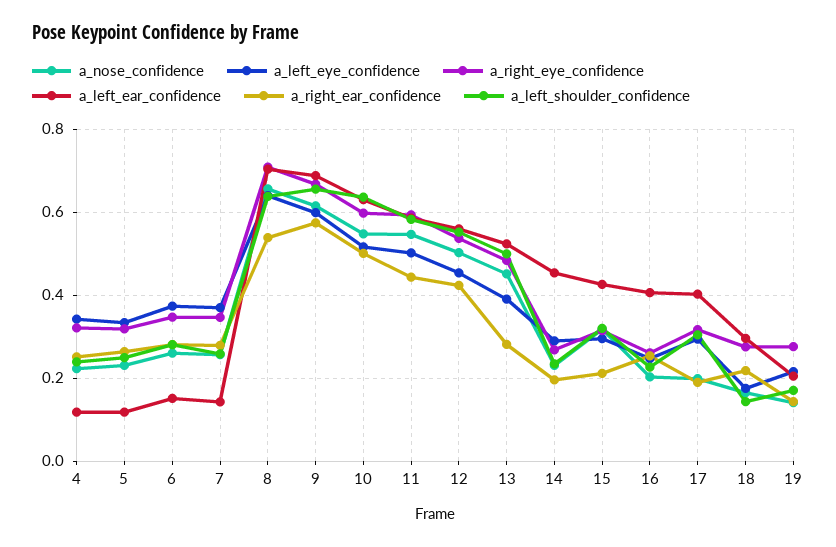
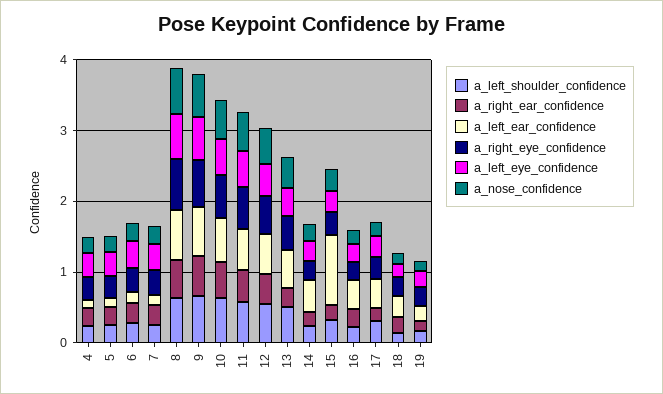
  {
    "a_nose_confidence": {
      "4": 0.22,
      "5": 0.24,
      "6": 0.26,
      "7": 0.26,
      "8": 0.66,
      "9": 0.62,
      "10": 0.54,
      "11": 0.54,
      "12": 0.5,
      "13": 0.46,
      "14": 0.24,
      "15": 0.32,
      "16": 0.2,
      "17": 0.2,
      "18": 0.16,
      "19": 0.14
    },
    "a_left_eye_confidence": {
      "4": 0.34,
      "5": 0.34,
      "6": 0.38,
      "7": 0.38,
      "8": 0.64,
      "9": 0.6,
      "10": 0.52,
      "11": 0.5,
      "12": 0.46,
      "13": 0.4,
      "14": 0.28,
      "15": 0.3,
      "16": 0.24,
      "17": 0.3,
      "18": 0.18,
      "19": 0.22
    },
    "a_right_eye_confidence": {
      "4": 0.32,
      "5": 0.32,
      "6": 0.34,
      "7": 0.34,
      "8": 0.7,
      "9": 0.66,
      "10": 0.6,
      "11": 0.6,
      "12": 0.54,
      "13": 0.48,
      "14": 0.26,
      "15": 0.32,
      "16": 0.26,
      "17": 0.32,
      "18": 0.28,
      "19": 0.28
    },
    "a_left_ear_confidence": {
      "4": 0.12,
      "5": 0.12,
      "6": 0.16,
      "7": 0.14,
      "8": 0.7,
      "9": 0.68,
      "10": 0.64,
      "11": 0.58,
      "12": 0.56,
      "13": 0.52,
      "14": 0.46,
-     "15": 0.42,
+     "15": 1,
      "16": 0.4,
      "17": 0.4,
      "18": 0.3,
      "19": 0.2
    },
    "a_right_ear_confidence": {
      "4": 0.26,
      "5": 0.26,
      "6": 0.28,
      "7": 0.28,
      "8": 0.54,
      "9": 0.58,
      "10": 0.5,
      "11": 0.44,
      "12": 0.42,
      "13": 0.28,
      "14": 0.2,
      "15": 0.22,
      "16": 0.26,
      "17": 0.18,
      "18": 0.22,
      "19": 0.14
    },
    "a_left_shoulder_confidence": {
      "4": 0.24,
      "5": 0.24,
      "6": 0.28,
      "7": 0.26,
      "8": 0.64,
      "9": 0.66,
      "10": 0.64,
      "11": 0.58,
      "12": 0.56,
      "13": 0.5,
      "14": 0.24,
      "15": 0.32,
      "16": 0.22,
      "17": 0.3,
      "18": 0.14,
      "19": 0.18
    }
  }

